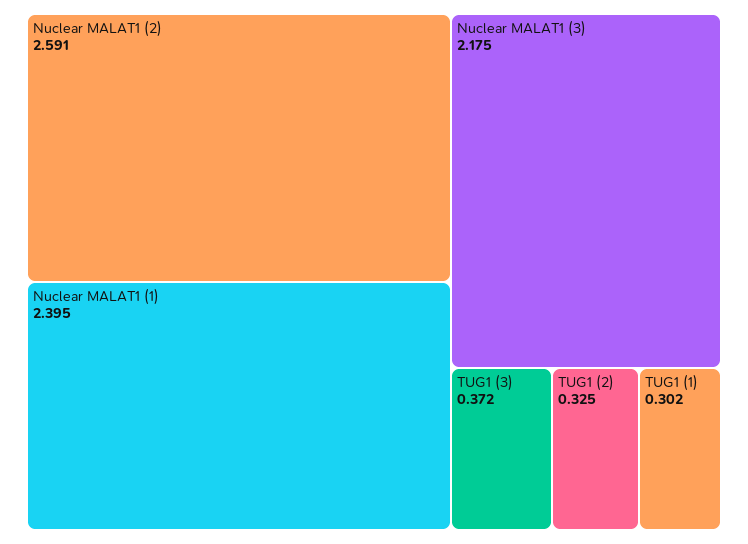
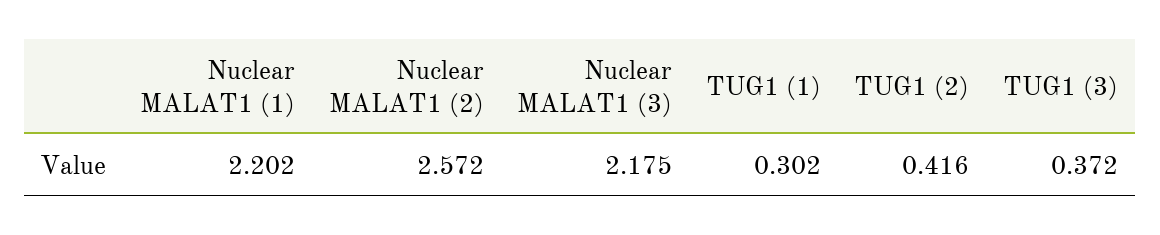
  {
-   "Nuclear MALAT1 (2)": 2.591,
+   "Nuclear MALAT1 (2)": 2.572,
-   "Nuclear MALAT1 (1)": 2.395,
+   "Nuclear MALAT1 (1)": 2.202,
    "Nuclear MALAT1 (3)": 2.175,
    "TUG1 (3)": 0.372,
-   "TUG1 (2)": 0.325,
+   "TUG1 (2)": 0.416,
    "TUG1 (1)": 0.302
  }

